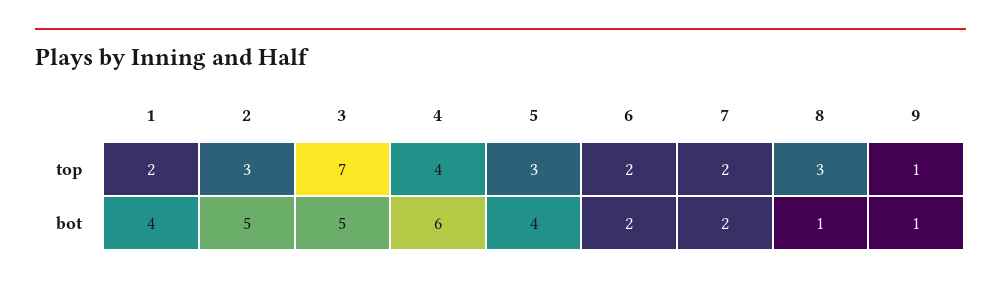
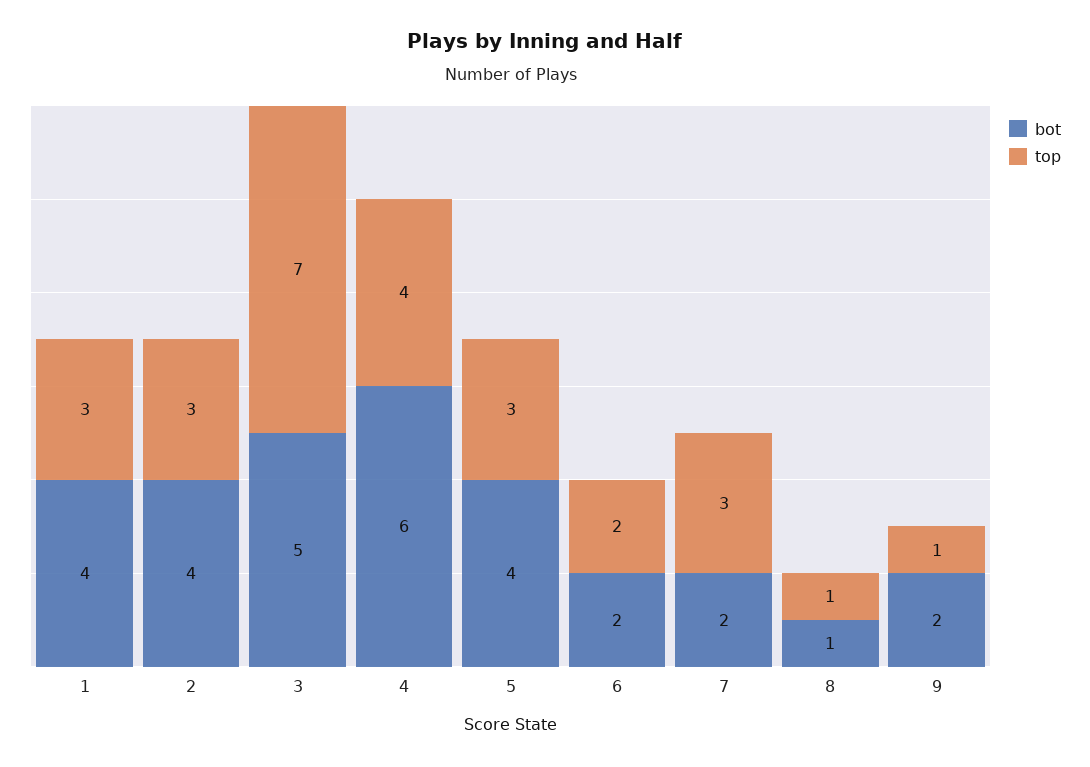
  {
    "top": {
-     "1": 2,
+     "1": 3,
      "2": 3,
      "3": 7,
      "4": 4,
      "5": 3,
      "6": 2,
-     "7": 2,
+     "7": 3,
-     "8": 3,
+     "8": 1,
      "9": 1
    },
    "bot": {
      "1": 4,
-     "2": 5,
+     "2": 4,
      "3": 5,
      "4": 6,
      "5": 4,
      "6": 2,
      "7": 2,
      "8": 1,
-     "9": 1
+     "9": 2
    }
  }

